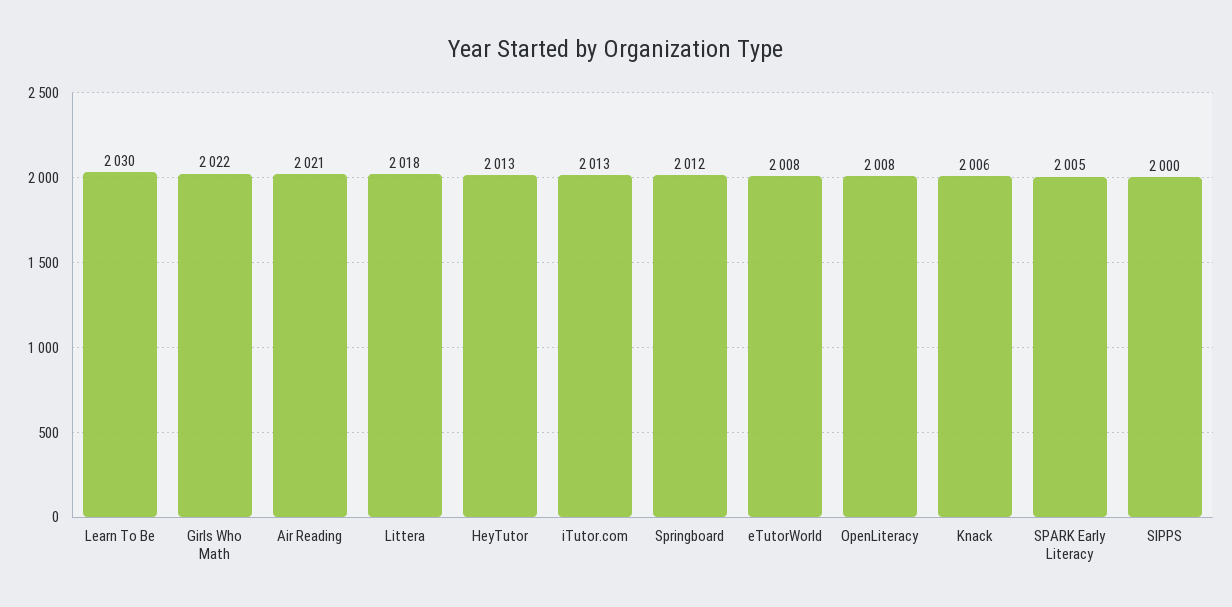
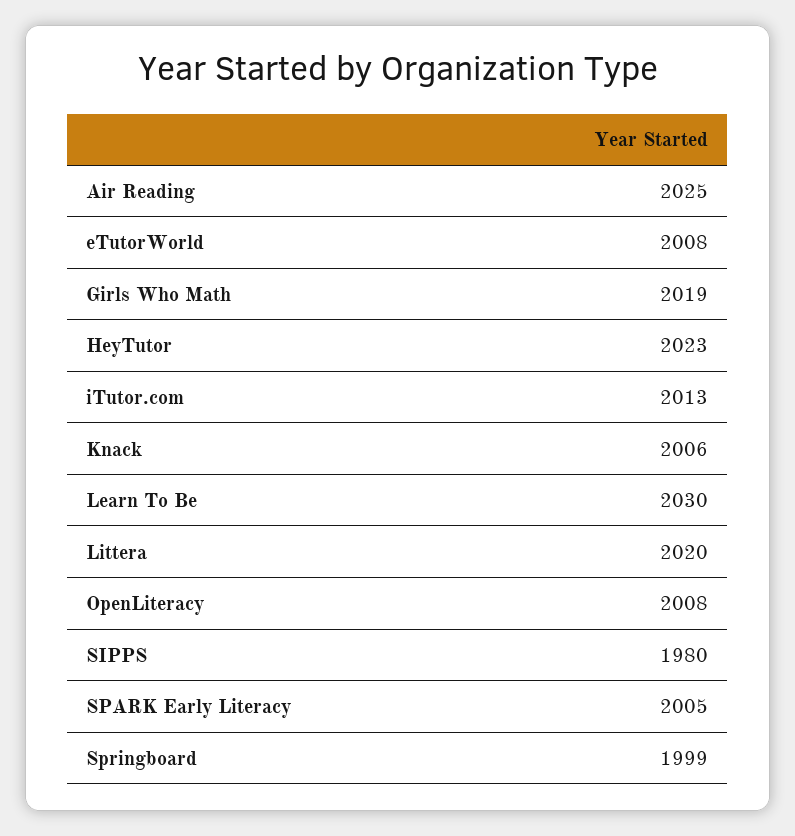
  {
    "Learn To Be": 2030,
-   "Girls Who Math": 2022,
+   "Girls Who Math": 2019,
-   "Air Reading": 2021,
+   "Air Reading": 2025,
-   "Littera": 2018,
+   "Littera": 2020,
-   "HeyTutor": 2013,
+   "HeyTutor": 2023,
    "iTutor.com": 2013,
-   "Springboard": 2012,
+   "Springboard": 1999,
    "eTutorWorld": 2008,
    "OpenLiteracy": 2008,
    "Knack": 2006,
    "SPARK Early Literacy": 2005,
-   "SIPPS": 2000
+   "SIPPS": 1980
  }

